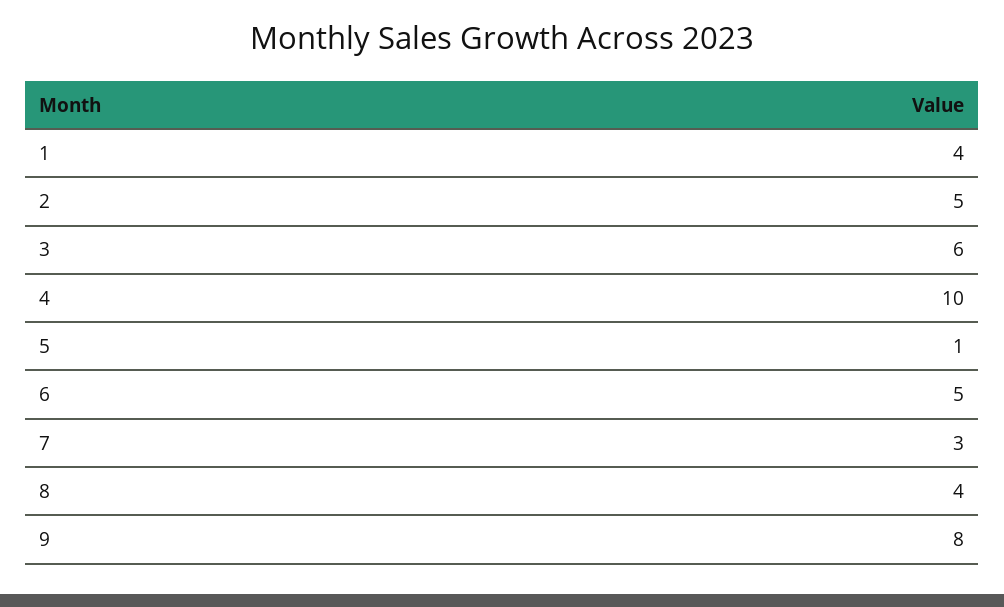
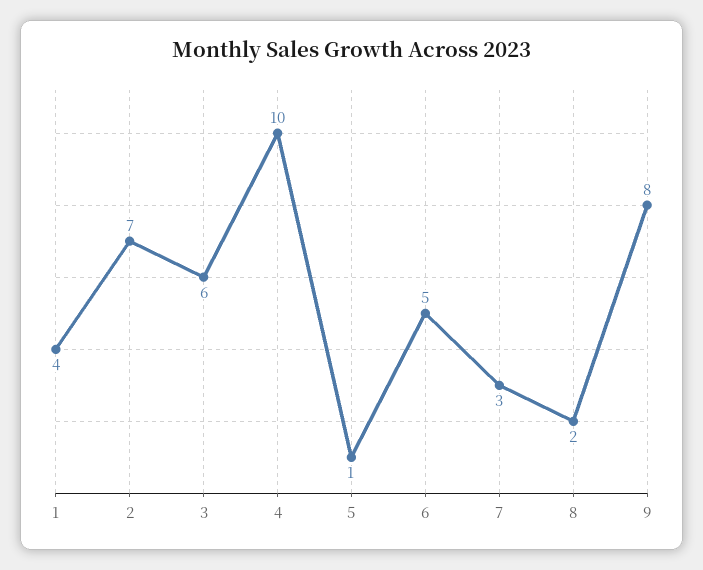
  {
    "1": 4,
-   "2": 5,
+   "2": 7,
    "3": 6,
    "4": 10,
    "5": 1,
    "6": 5,
    "7": 3,
-   "8": 4,
+   "8": 2,
    "9": 8
  }

